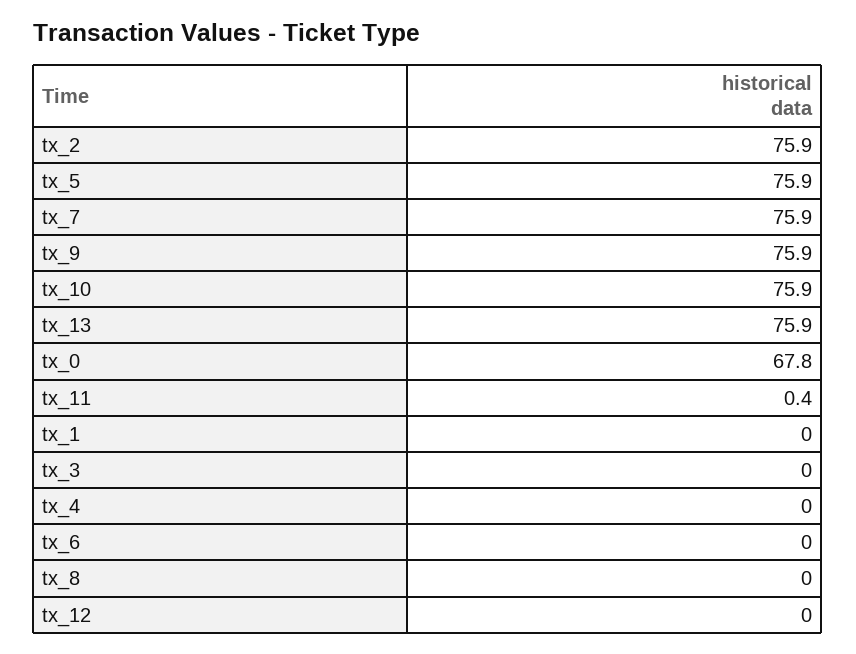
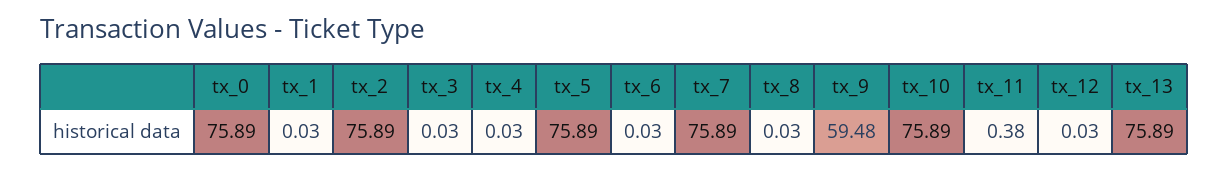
  {
    "tx_2": 75.89,
    "tx_5": 75.89,
    "tx_7": 75.89,
-   "tx_9": 75.9,
+   "tx_9": 59.48,
    "tx_10": 75.89,
    "tx_13": 75.89,
-   "tx_0": 67.8,
+   "tx_0": 75.89,
    "tx_11": 0.38,
    "tx_1": 0.03,
    "tx_3": 0.03,
    "tx_4": 0.03,
    "tx_6": 0.03,
    "tx_8": 0.03,
    "tx_12": 0.03
  }

